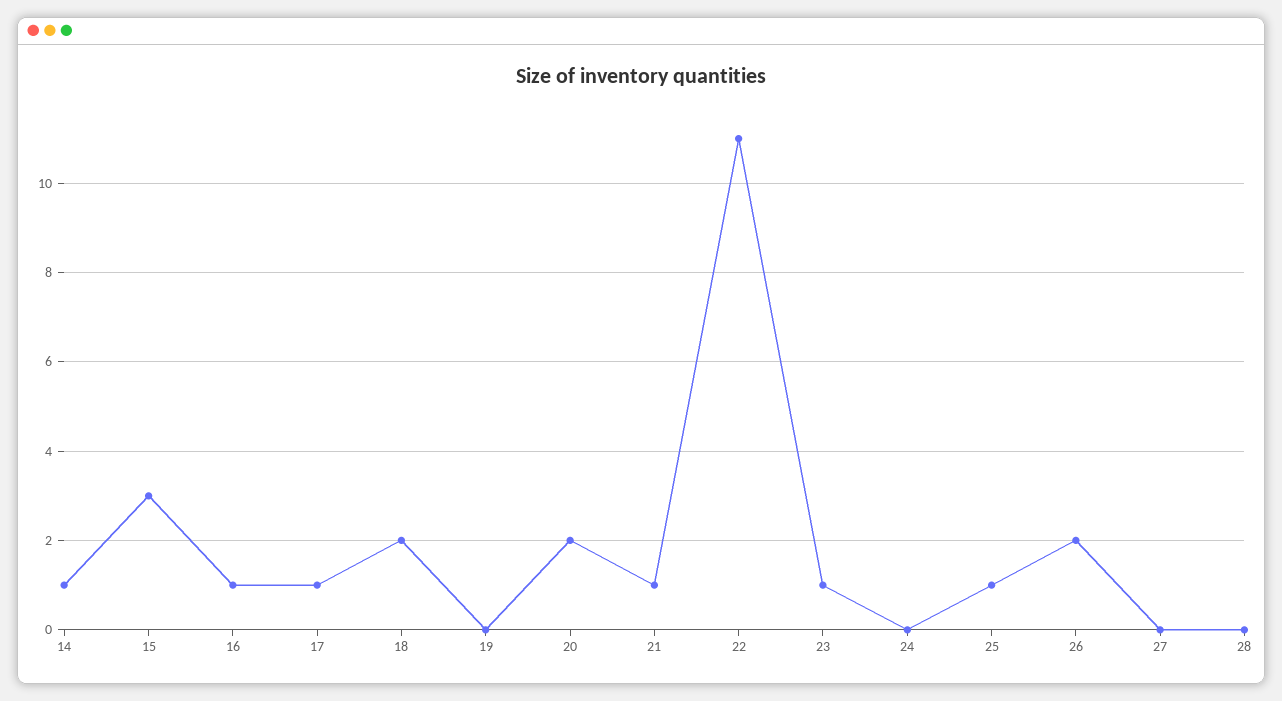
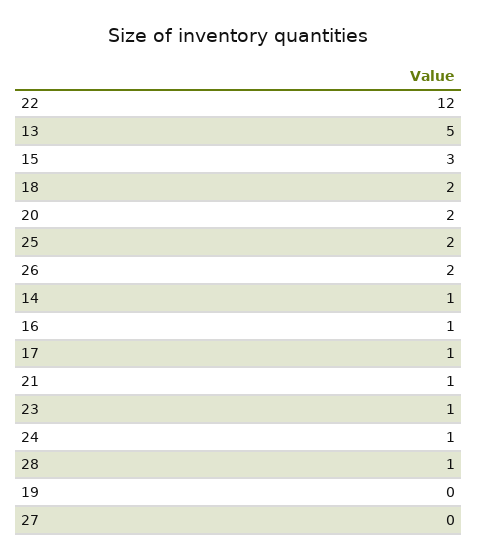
  {
    "14": 1,
    "15": 3,
    "16": 1,
    "17": 1,
    "18": 2,
    "19": 0,
    "20": 2,
    "21": 1,
-   "22": 11,
+   "22": 12,
    "23": 1,
-   "24": 0,
+   "24": 1,
-   "25": 1,
+   "25": 2,
    "26": 2,
    "27": 0,
-   "28": 0
+   "28": 1,
+   "13": 5
  }

